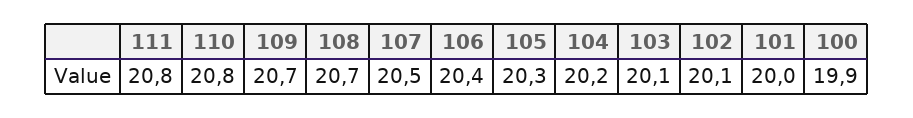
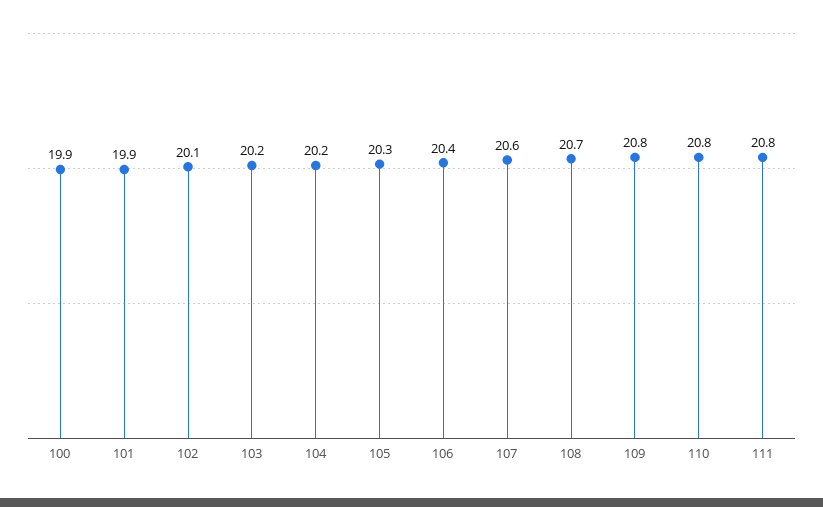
  {
    "111": 20.8,
    "110": 20.8,
-   "109": 20.7,
+   "109": 20.8,
    "108": 20.7,
-   "107": 20.5,
+   "107": 20.6,
    "106": 20.4,
    "105": 20.3,
    "104": 20.2,
-   "103": 20.1,
+   "103": 20.2,
    "102": 20.1,
-   "101": 20,
+   "101": 19.9,
    "100": 19.9
  }

